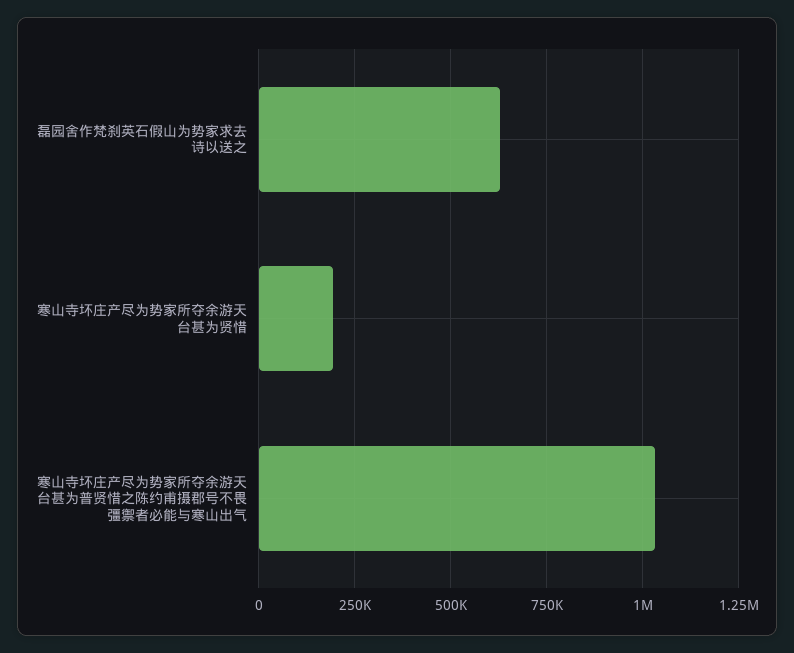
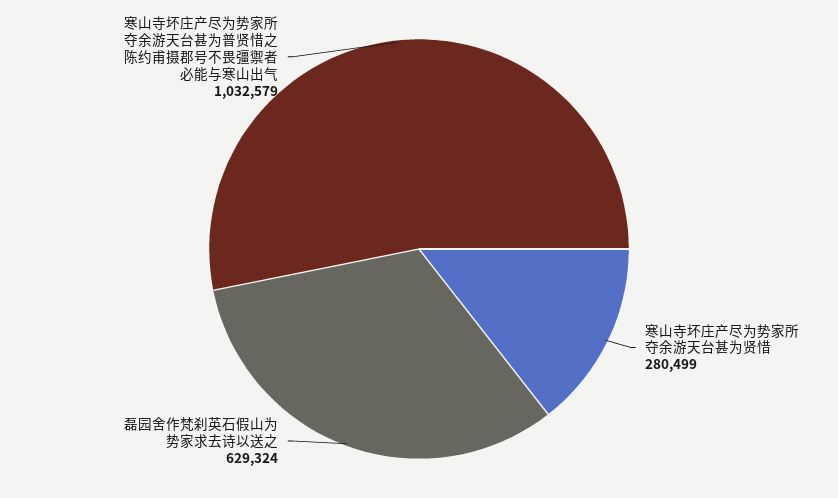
  {
    "磊园舍作梵刹英石假山为势家求去诗以送之": 629324,
-   "寒山寺坏庄产尽为势家所夺余游天台甚为贤惜": 200000,
+   "寒山寺坏庄产尽为势家所夺余游天台甚为贤惜": 280499,
    "寒山寺坏庄产尽为势家所夺余游天台甚为普贤惜之陈约甫摄郡号不畏彊禦者必能与寒山出气": 1032579
  }

